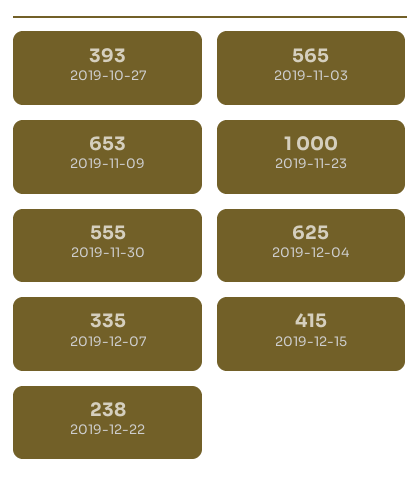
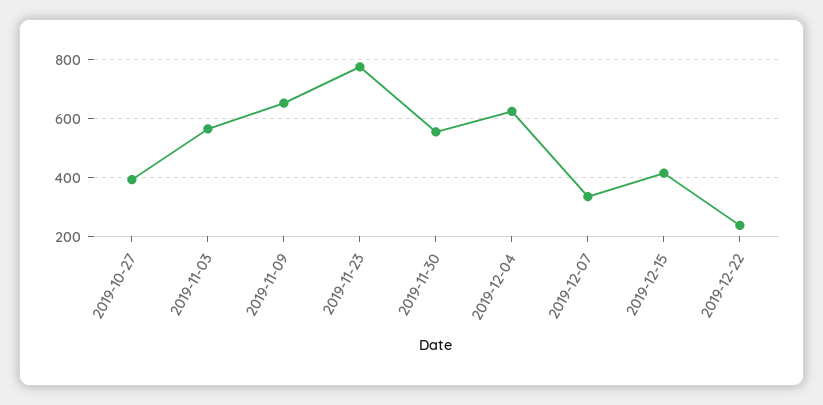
  {
    "2019-10-27": 393,
    "2019-11-03": 565,
    "2019-11-09": 653,
-   "2019-11-23": 1000,
+   "2019-11-23": 775,
    "2019-11-30": 555,
    "2019-12-04": 625,
    "2019-12-07": 335,
    "2019-12-15": 415,
    "2019-12-22": 238
  }

